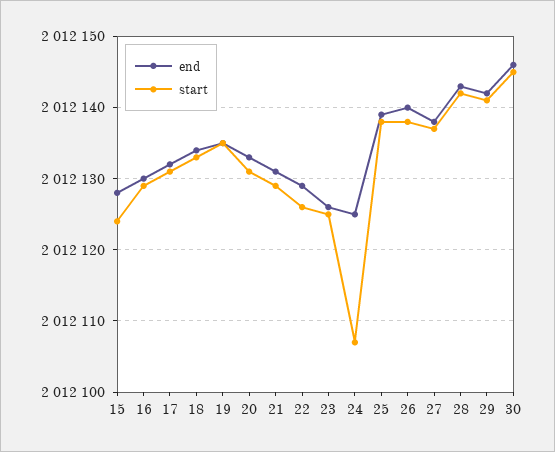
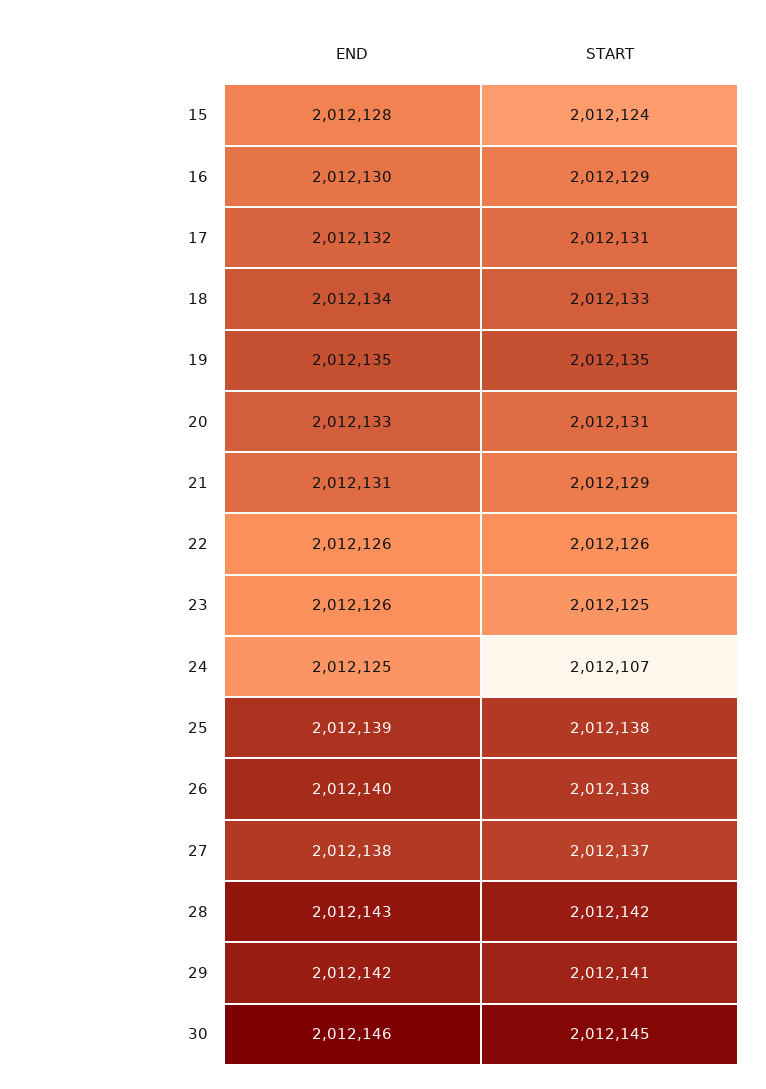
  {
    "end": {
      "15": 2012128,
      "16": 2012130,
      "17": 2012132,
      "18": 2012134,
      "19": 2012135,
      "20": 2012133,
      "21": 2012131,
-     "22": 2012129,
+     "22": 2012126,
      "23": 2012126,
      "24": 2012125,
      "25": 2012139,
      "26": 2012140,
      "27": 2012138,
      "28": 2012143,
      "29": 2012142,
      "30": 2012146
    },
    "start": {
      "15": 2012124,
      "16": 2012129,
      "17": 2012131,
      "18": 2012133,
      "19": 2012135,
      "20": 2012131,
      "21": 2012129,
      "22": 2012126,
      "23": 2012125,
      "24": 2012107,
      "25": 2012138,
      "26": 2012138,
      "27": 2012137,
      "28": 2012142,
      "29": 2012141,
      "30": 2012145
    }
  }

